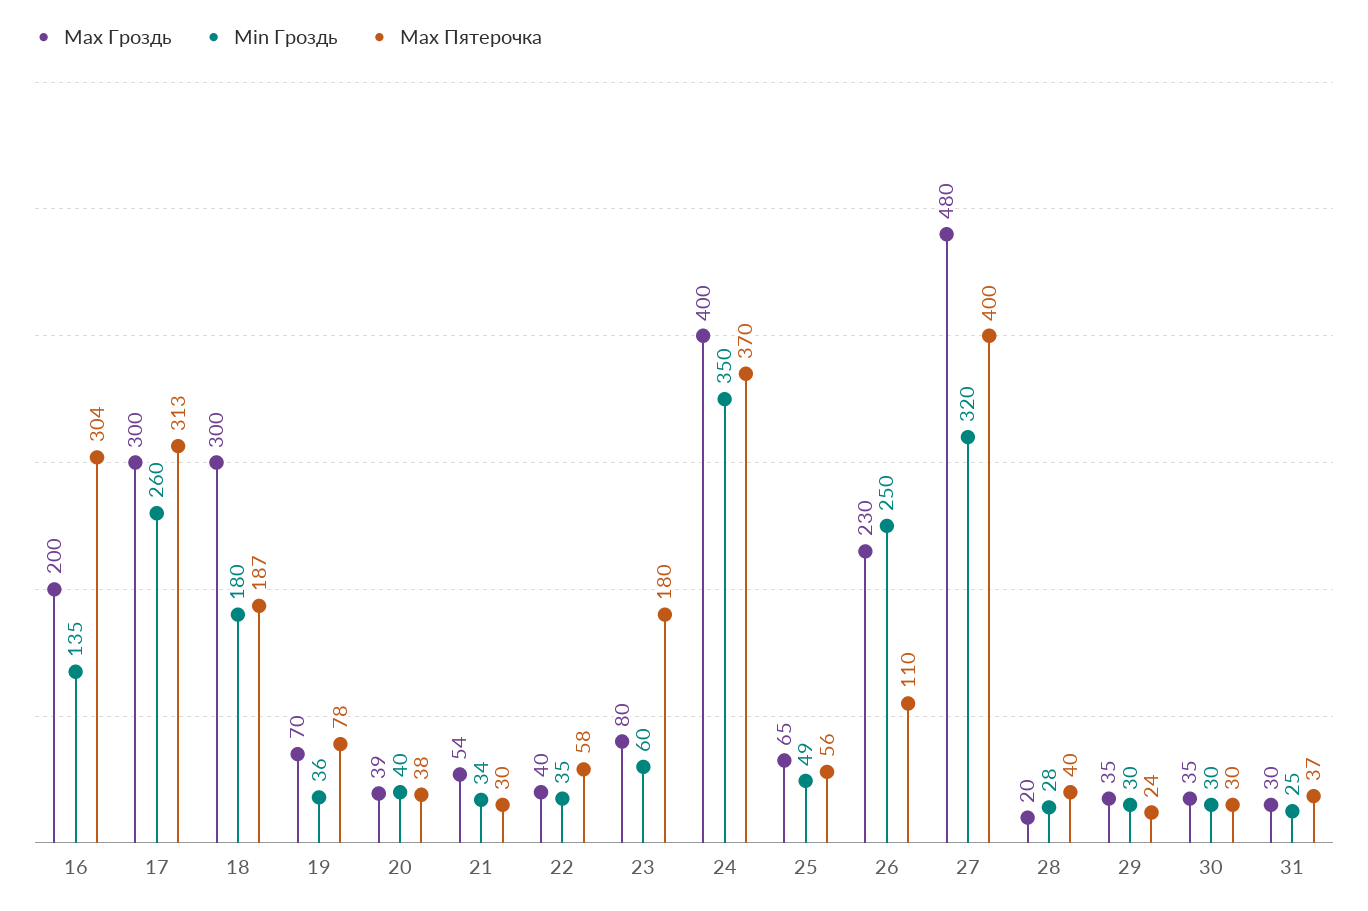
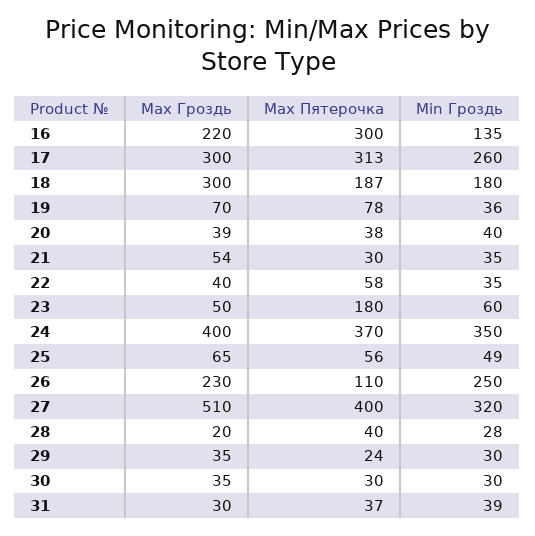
  {
    "Мax Гроздь": {
-     "16": 200,
+     "16": 220,
      "17": 300,
      "18": 300,
      "19": 70,
      "20": 39,
      "21": 54,
      "22": 40,
-     "23": 80,
+     "23": 50,
      "24": 400,
      "25": 65,
      "26": 230,
-     "27": 480,
+     "27": 510,
      "28": 20,
      "29": 35,
      "30": 35,
      "31": 30
    },
    "Мin Гроздь": {
      "16": 135,
      "17": 260,
      "18": 180,
      "19": 36,
      "20": 40,
-     "21": 34,
+     "21": 35,
      "22": 35,
      "23": 60,
      "24": 350,
      "25": 49,
      "26": 250,
      "27": 320,
      "28": 28,
      "29": 30,
      "30": 30,
-     "31": 25
+     "31": 39
    },
    "Мax Пятерочка": {
-     "16": 304,
+     "16": 300,
      "17": 313,
      "18": 187,
      "19": 78,
      "20": 38,
      "21": 30,
      "22": 58,
      "23": 180,
      "24": 370,
      "25": 56,
      "26": 110,
      "27": 400,
      "28": 40,
      "29": 24,
      "30": 30,
      "31": 37
    }
  }

